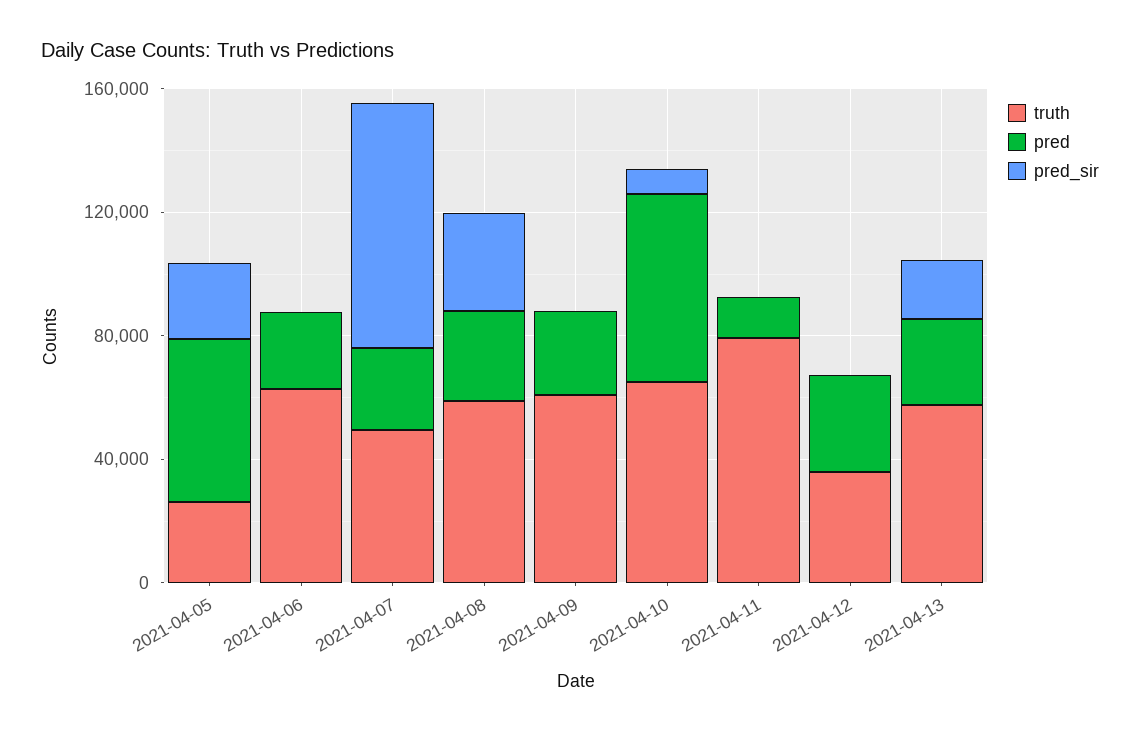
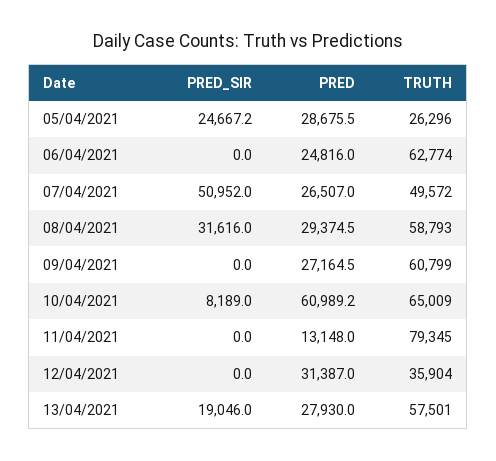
  {
    "truth": {
      "2021-04-05": 26296,
      "2021-04-06": 62774,
      "2021-04-07": 49572,
      "2021-04-08": 58793,
      "2021-04-09": 60799,
      "2021-04-10": 65009,
      "2021-04-11": 79345,
      "2021-04-12": 35904,
      "2021-04-13": 57501
    },
    "pred": {
-     "2021-04-05": 50000,
+     "2021-04-05": 28675.5,
      "2021-04-06": 24816,
      "2021-04-07": 26507,
      "2021-04-08": 29374.5,
      "2021-04-09": 27164.5,
      "2021-04-10": 60989.2,
      "2021-04-11": 13148,
      "2021-04-12": 31387,
      "2021-04-13": 27930
    },
    "pred_sir": {
      "2021-04-05": 24667.2,
      "2021-04-06": 0,
-     "2021-04-07": 80000,
+     "2021-04-07": 50952,
      "2021-04-08": 31616,
      "2021-04-09": 0,
      "2021-04-10": 8189,
      "2021-04-11": 0,
      "2021-04-12": 0,
      "2021-04-13": 19046
    }
  }

